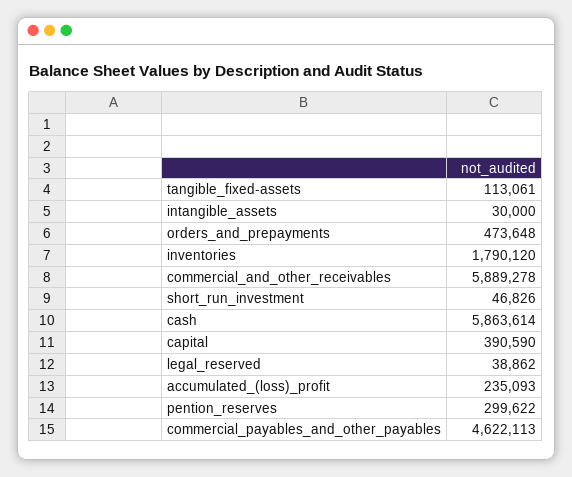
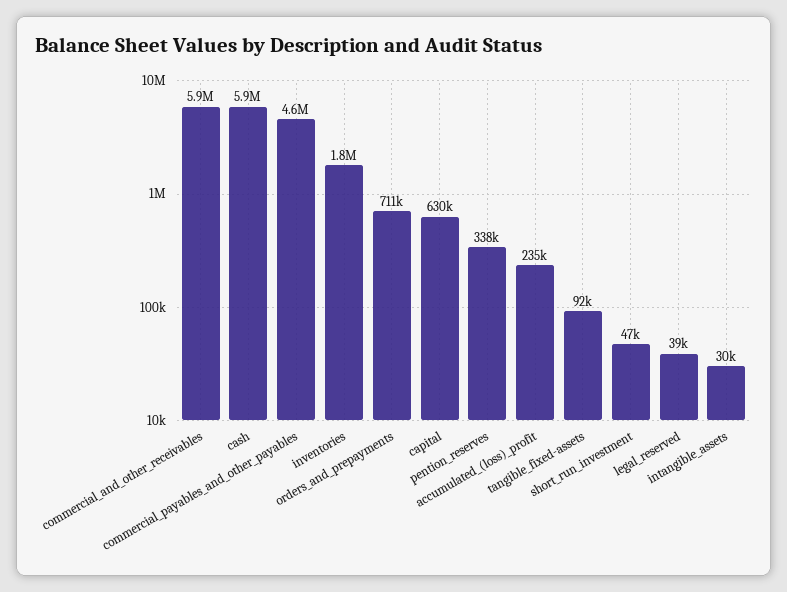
  {
-   "tangible_fixed-assets": 113061,
+   "tangible_fixed-assets": 92000,
    "intangible_assets": 30000,
-   "orders_and_prepayments": 473648,
+   "orders_and_prepayments": 711000,
    "inventories": 1790120,
    "commercial_and_other_receivables": 5889278,
    "short_run_investment": 46826,
    "cash": 5863614,
-   "capital": 390590,
+   "capital": 630000,
    "legal_reserved": 38862,
    "accumulated_(loss)_profit": 235093,
-   "pention_reserves": 299622,
+   "pention_reserves": 338000,
    "commercial_payables_and_other_payables": 4622113
  }

